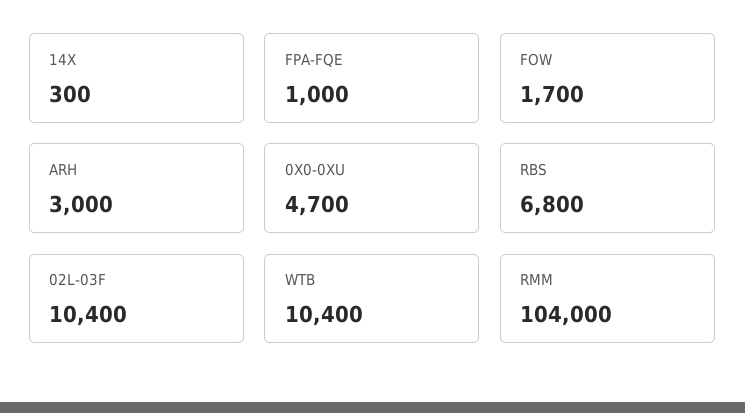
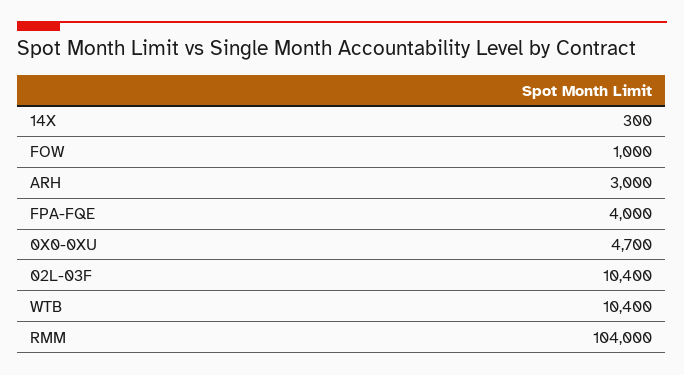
  {
    "14X": 300,
-   "FPA-FQE": 1000,
+   "FPA-FQE": 4000,
-   "FOW": 1700,
+   "FOW": 1000,
    "ARH": 3000,
    "0X0-0XU": 4700,
-   "RBS": 6800,
    "02L-03F": 10400,
    "WTB": 10400,
    "RMM": 104000
  }

